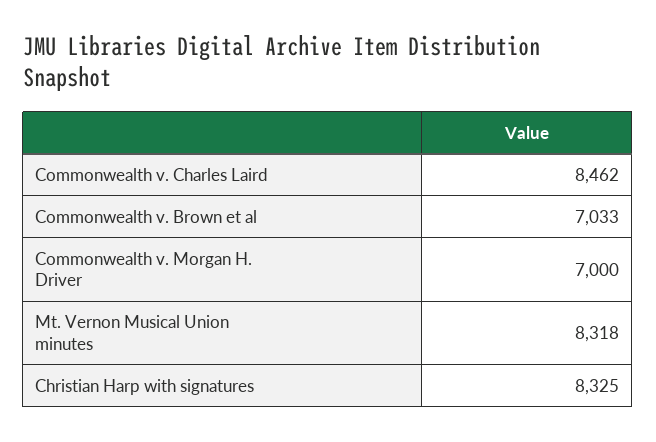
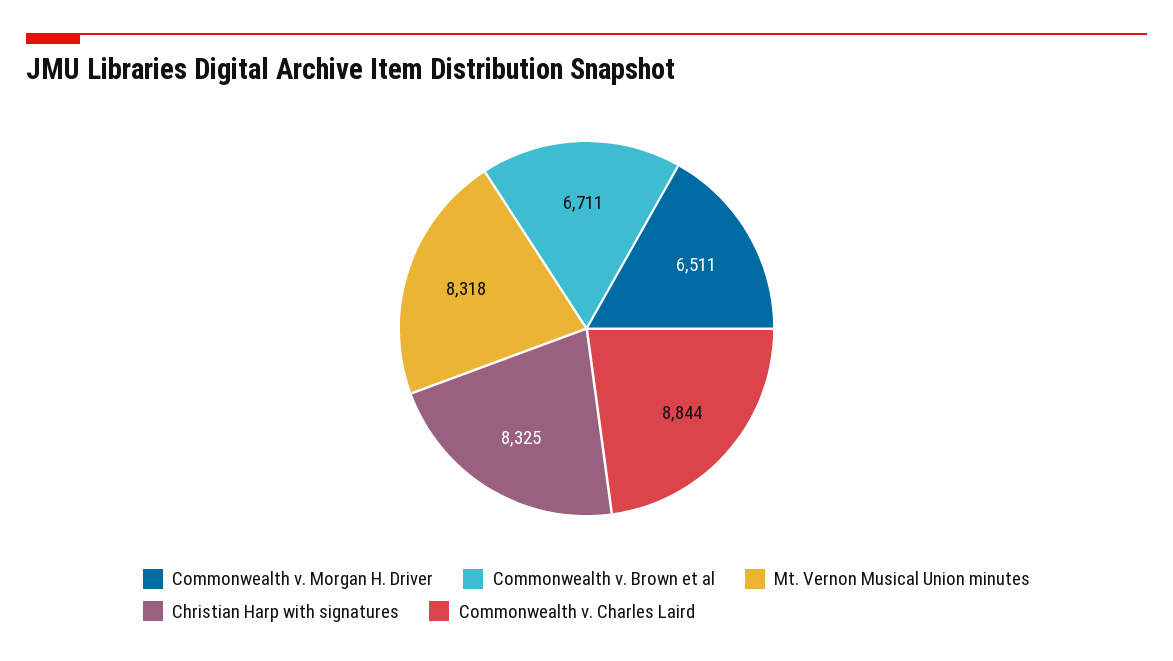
  {
-   "Commonwealth v. Charles Laird": 8462,
+   "Commonwealth v. Charles Laird": 8844,
-   "Commonwealth v. Brown et al": 7033,
+   "Commonwealth v. Brown et al": 6711,
-   "Commonwealth v. Morgan H. Driver": 7000,
+   "Commonwealth v. Morgan H. Driver": 6511,
    "Mt. Vernon Musical Union minutes": 8318,
    "Christian Harp with signatures": 8325
  }

